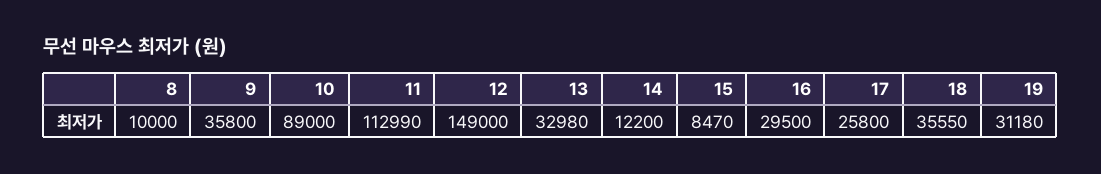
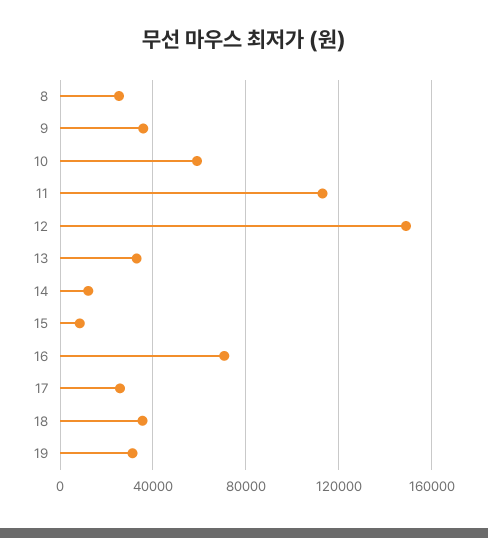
  {
-   "8": 10000,
+   "8": 25000,
    "9": 35800,
-   "10": 89000,
+   "10": 60000,
    "11": 112990,
    "12": 149000,
    "13": 32980,
    "14": 12200,
    "15": 8470,
-   "16": 29500,
+   "16": 70000,
    "17": 25800,
    "18": 35550,
    "19": 31180
  }

